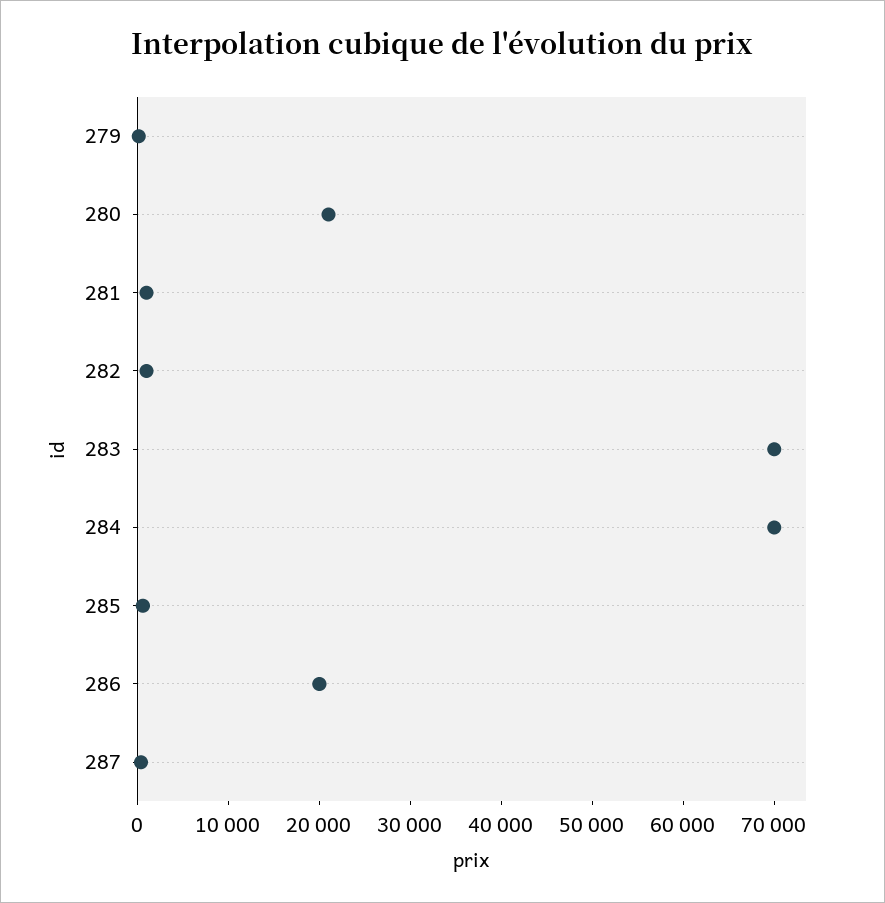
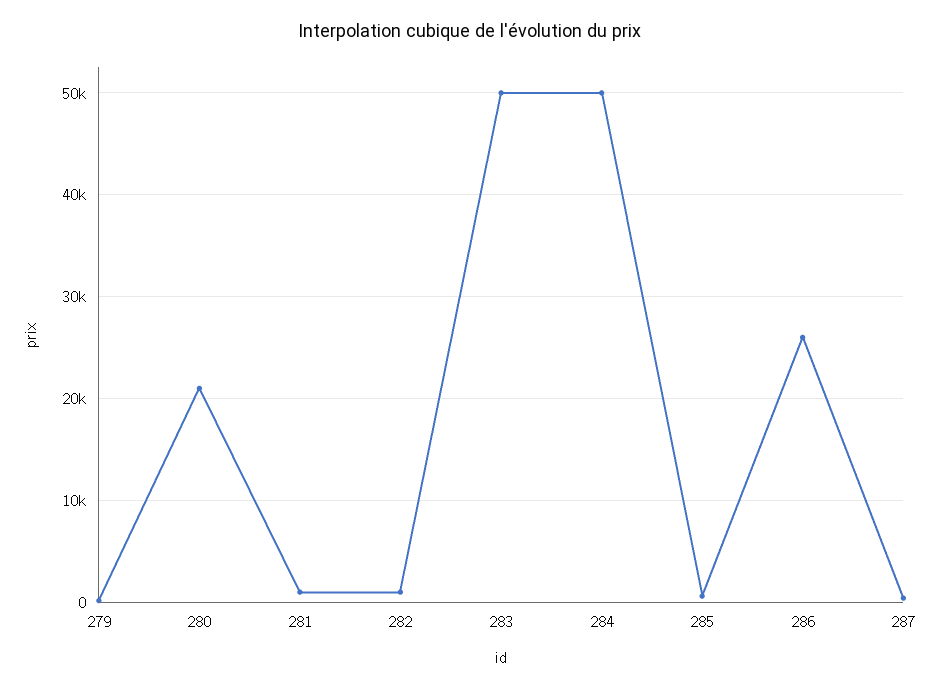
  {
    "279": 0,
    "280": 21000,
    "281": 1000,
    "282": 1000,
-   "283": 70000,
+   "283": 50000,
-   "284": 70000,
+   "284": 50000,
    "285": 1000,
-   "286": 20000,
+   "286": 26000,
    "287": 0
  }

